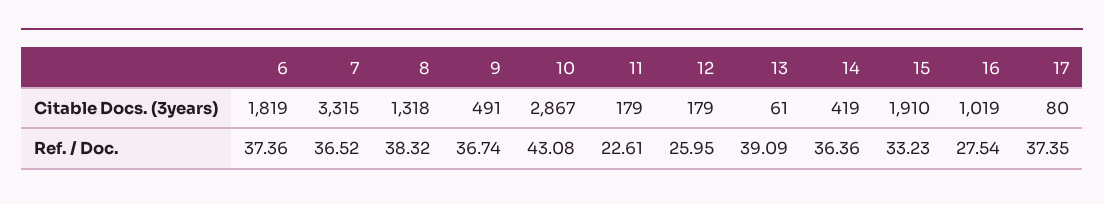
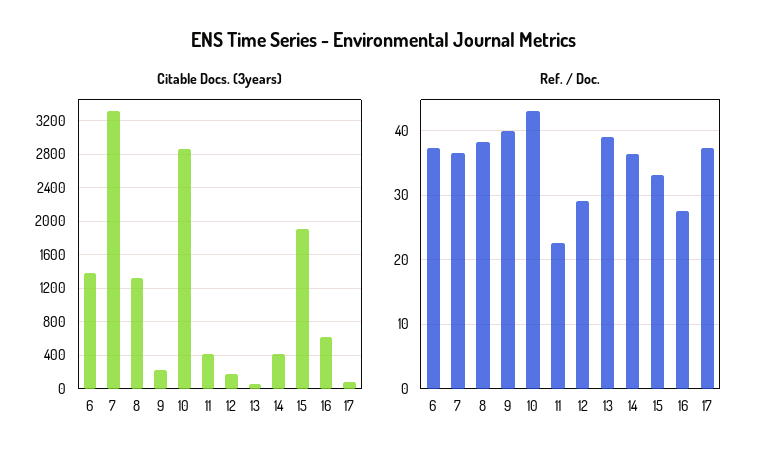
  {
    "Citable Docs. (3years)": {
-     "6": 1819,
+     "6": 1400,
      "7": 3315,
      "8": 1318,
-     "9": 491,
+     "9": 200,
      "10": 2867,
-     "11": 179,
+     "11": 400,
      "12": 179,
      "13": 61,
      "14": 419,
      "15": 1910,
-     "16": 1019,
+     "16": 600,
      "17": 80
    },
    "Ref. / Doc.": {
      "6": 37.36,
      "7": 36.52,
      "8": 38.32,
-     "9": 36.74,
+     "9": 40,
      "10": 43.08,
      "11": 22.61,
-     "12": 25.95,
+     "12": 29,
      "13": 39.09,
      "14": 36.36,
      "15": 33.23,
      "16": 27.54,
      "17": 37.35
    }
  }

